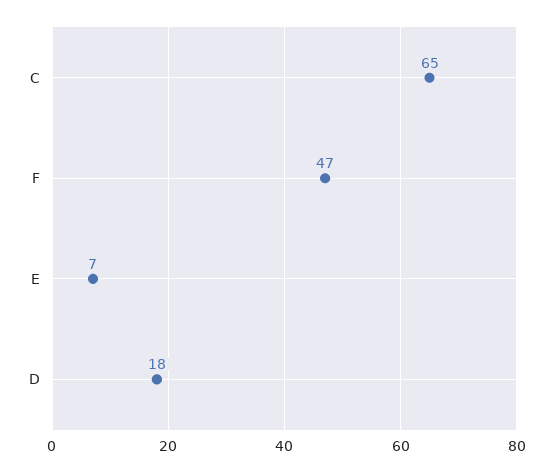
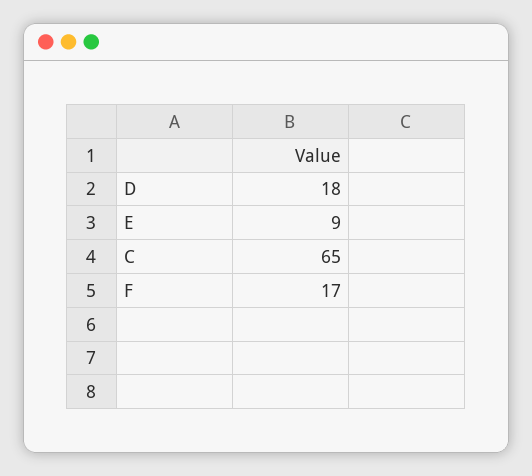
  {
    "C": 65,
-   "F": 47,
+   "F": 17,
-   "E": 7,
+   "E": 9,
    "D": 18
  }

